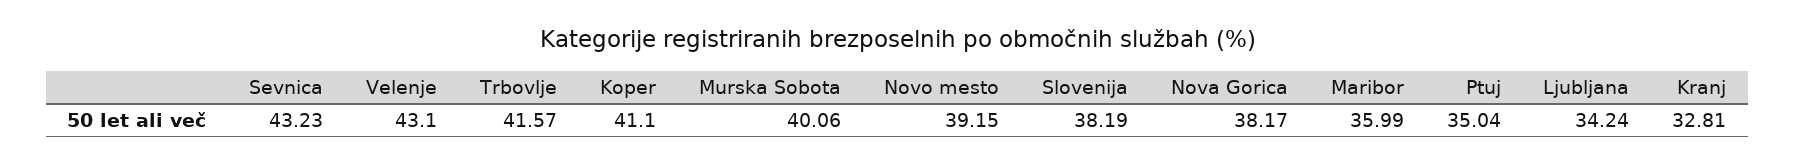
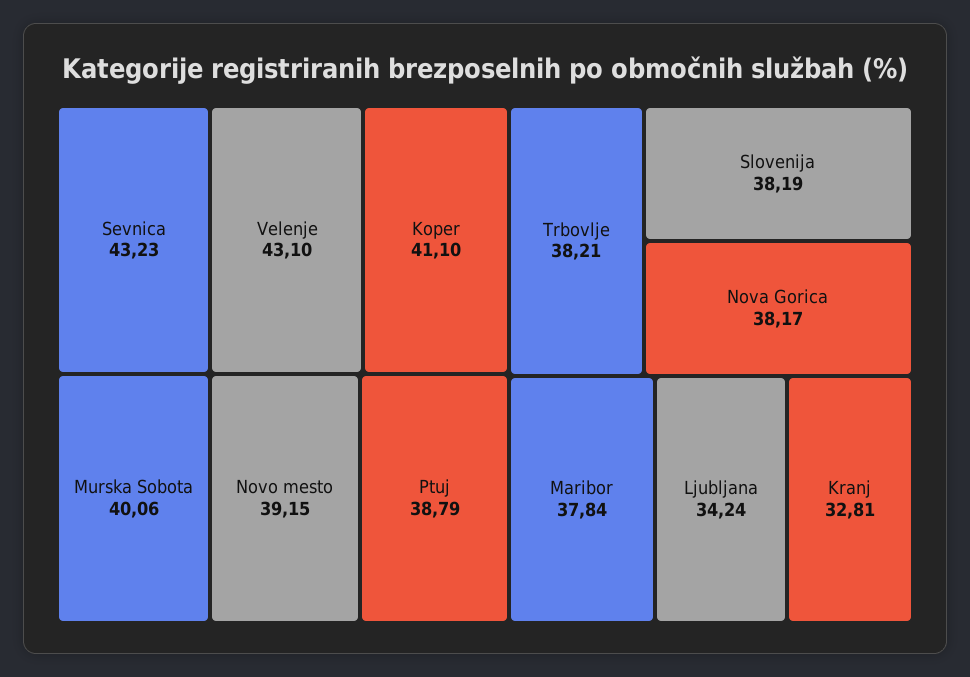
  {
    "Sevnica": 43.23,
    "Velenje": 43.1,
-   "Trbovlje": 41.57,
+   "Trbovlje": 38.21,
    "Koper": 41.1,
    "Murska Sobota": 40.06,
    "Novo mesto": 39.15,
    "Slovenija": 38.19,
    "Nova Gorica": 38.17,
-   "Maribor": 35.99,
+   "Maribor": 37.84,
-   "Ptuj": 35.04,
+   "Ptuj": 38.79,
    "Ljubljana": 34.24,
    "Kranj": 32.81
  }

